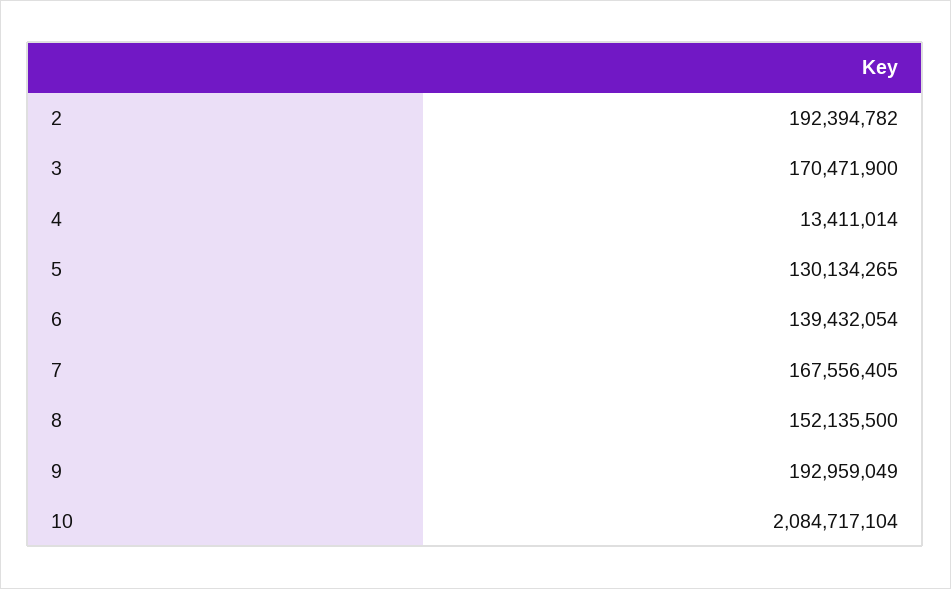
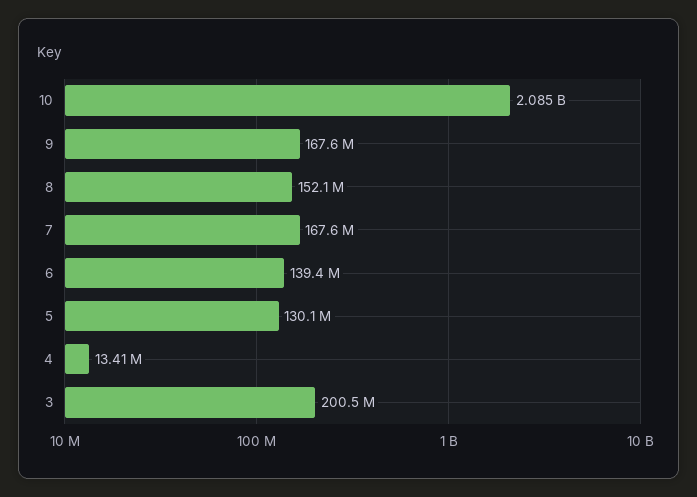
  {
-   "2": 192394782,
-   "3": 170471900,
+   "3": 200500000,
    "4": 13411014,
    "5": 130134265,
    "6": 139432054,
    "7": 167556405,
    "8": 152135500,
-   "9": 192959049,
+   "9": 167600000,
    "10": 2084717104
  }

